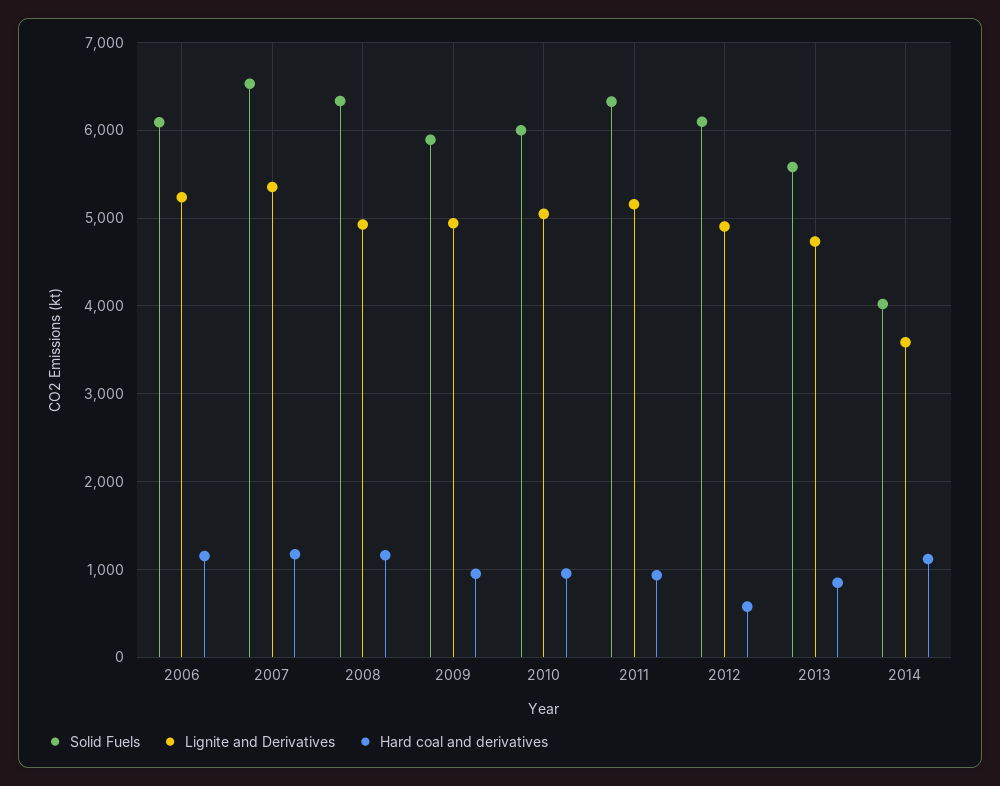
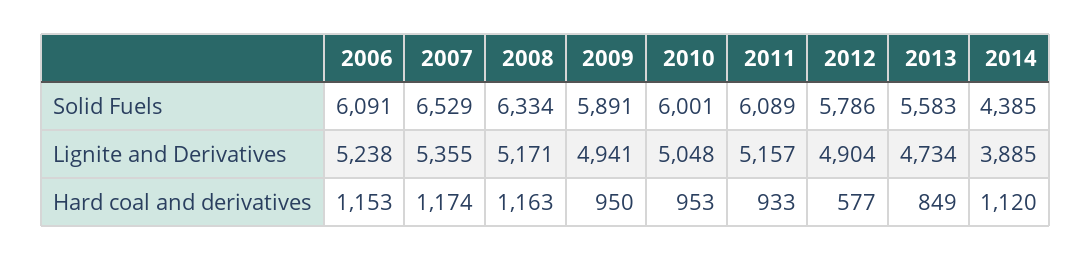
  {
    "Solid Fuels": {
      "2006": 6091,
      "2007": 6529,
      "2008": 6334,
      "2009": 5891,
      "2010": 6001,
-     "2011": 6300,
+     "2011": 6089,
-     "2012": 6100,
+     "2012": 5786,
      "2013": 5583,
-     "2014": 4000
+     "2014": 4385
    },
    "Lignite and Derivatives": {
      "2006": 5238,
      "2007": 5355,
-     "2008": 4900,
+     "2008": 5171,
      "2009": 4941,
      "2010": 5048,
      "2011": 5157,
      "2012": 4904,
      "2013": 4734,
-     "2014": 3600
+     "2014": 3885
    },
    "Hard coal and derivatives": {
      "2006": 1153,
      "2007": 1174,
      "2008": 1163,
      "2009": 950,
      "2010": 953,
      "2011": 933,
      "2012": 577,
      "2013": 849,
      "2014": 1120
    }
  }

